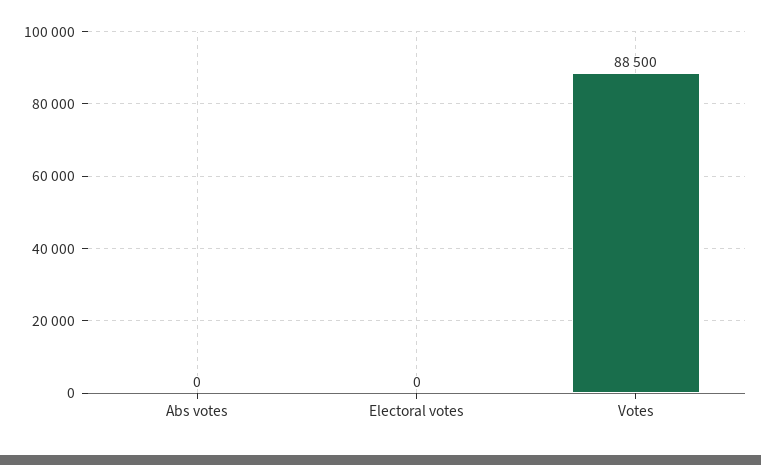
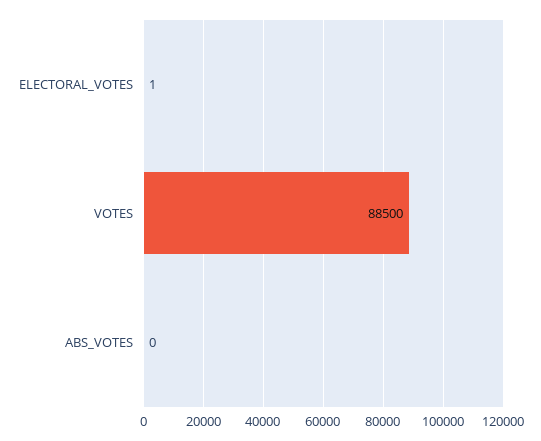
  {
    "Abs votes": 0,
-   "Electoral votes": 0,
+   "Electoral votes": 1,
    "Votes": 88500
  }

